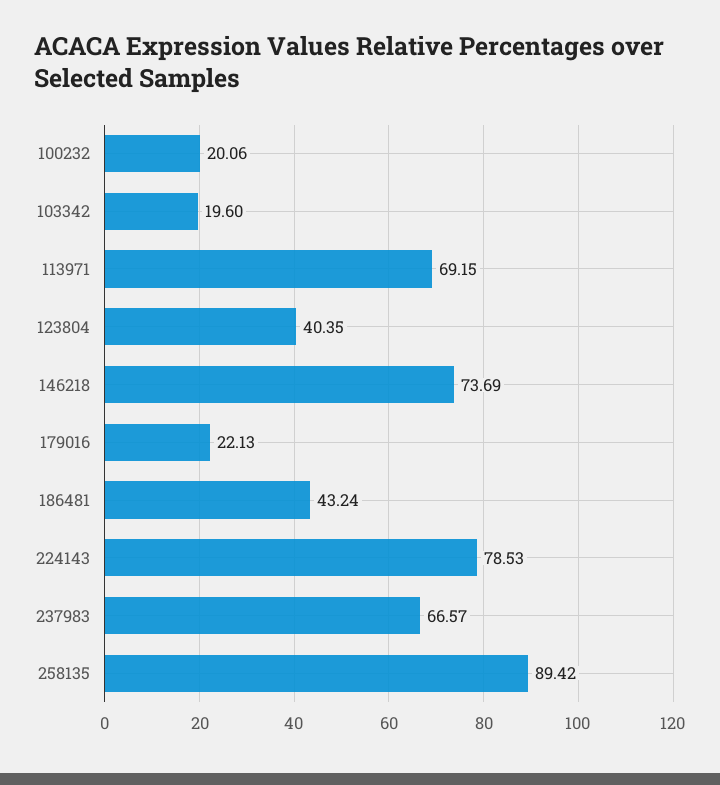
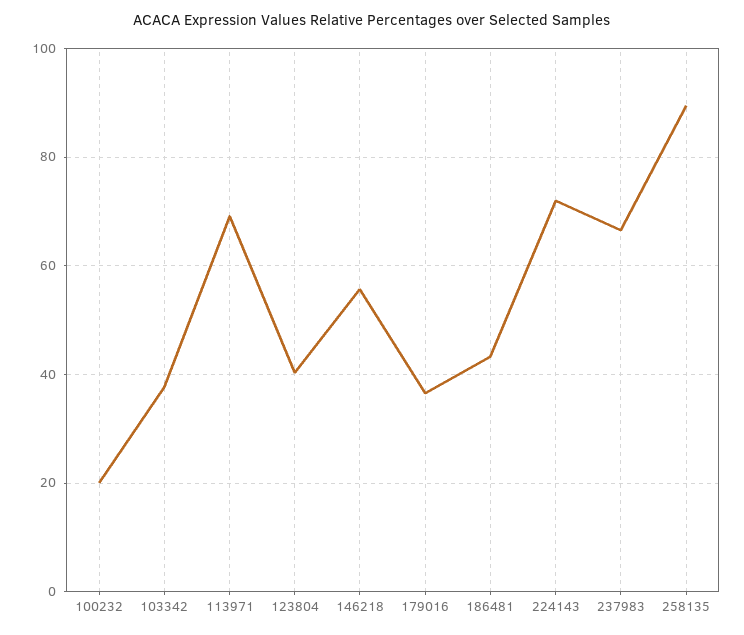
  {
    "100232": 20.06,
-   "103342": 19.6,
+   "103342": 38,
    "113971": 69.15,
    "123804": 40.35,
-   "146218": 73.69,
+   "146218": 56,
-   "179016": 22.13,
+   "179016": 36,
    "186481": 43.24,
-   "224143": 78.53,
+   "224143": 72,
    "237983": 66.57,
    "258135": 89.42
  }

